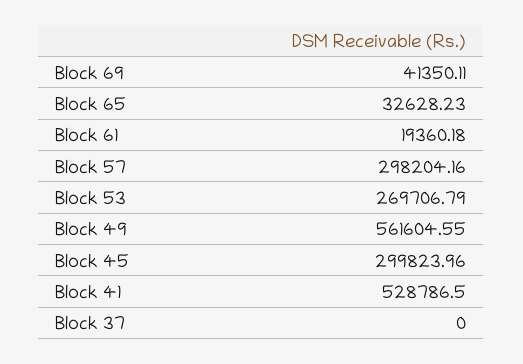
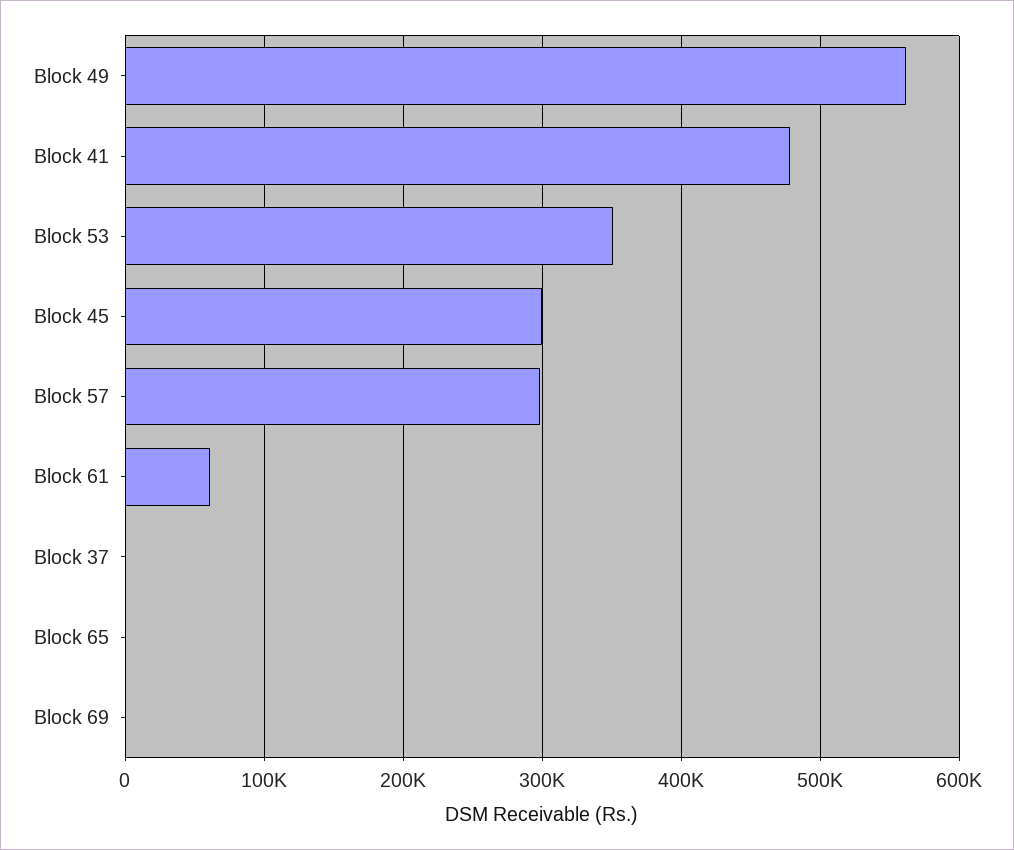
  {
-   "Block 69": 41350.11,
+   "Block 69": 0,
-   "Block 65": 32628.23,
+   "Block 65": 0,
-   "Block 61": 19360.18,
+   "Block 61": 60000,
    "Block 57": 298204.16,
-   "Block 53": 269706.79,
+   "Block 53": 350000,
    "Block 49": 561604.55,
    "Block 45": 299823.96,
-   "Block 41": 528786.5,
+   "Block 41": 480000,
    "Block 37": 0
  }

